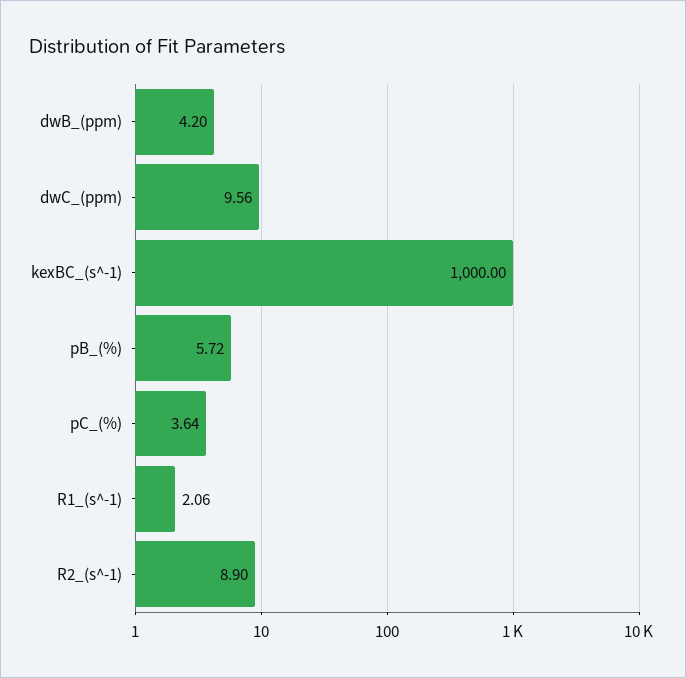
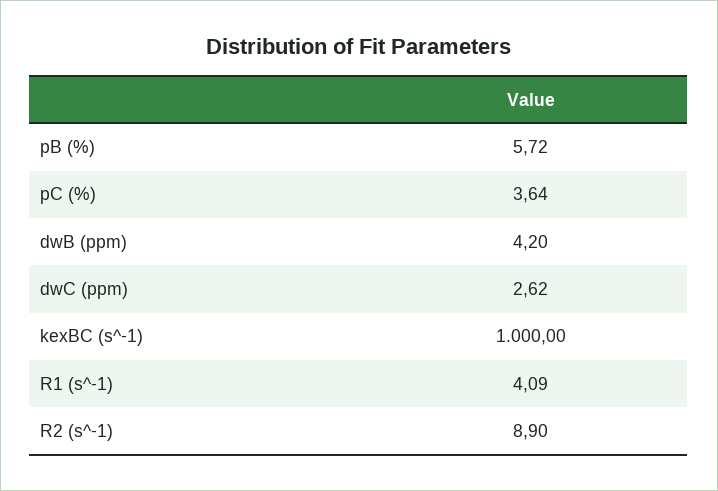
  {
    "dwB_(ppm)": 4.2,
-   "dwC_(ppm)": 9.56,
+   "dwC_(ppm)": 2.62,
    "kexBC_(s^-1)": 1000,
    "pB_(%)": 5.72,
    "pC_(%)": 3.64,
-   "R1_(s^-1)": 2.06,
+   "R1_(s^-1)": 4.09,
    "R2_(s^-1)": 8.9
  }

